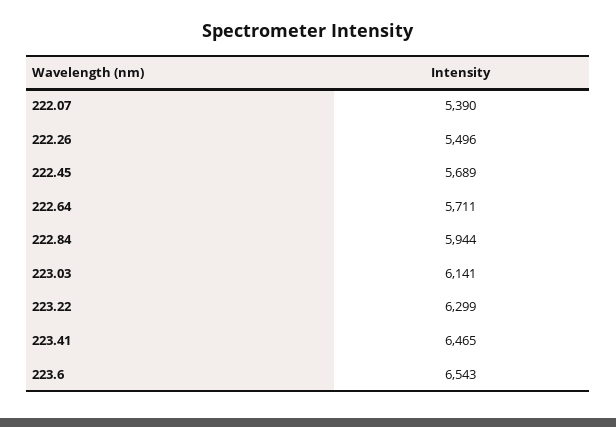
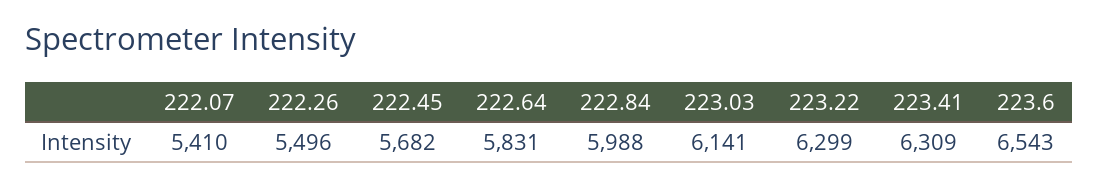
  {
-   "222.07": 5390,
+   "222.07": 5410,
    "222.26": 5496,
-   "222.45": 5689,
+   "222.45": 5682,
-   "222.64": 5711,
+   "222.64": 5831,
-   "222.84": 5944,
+   "222.84": 5988,
    "223.03": 6141,
    "223.22": 6299,
-   "223.41": 6465,
+   "223.41": 6309,
    "223.6": 6543
  }

